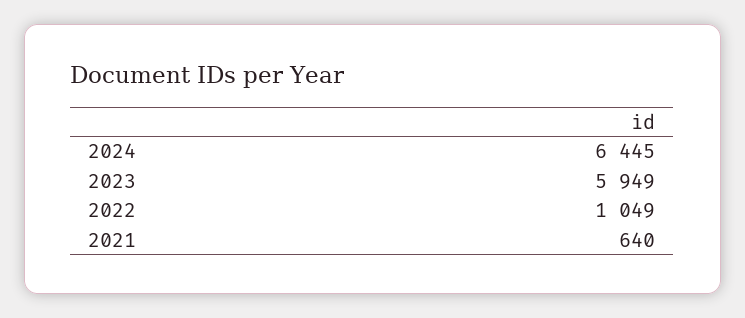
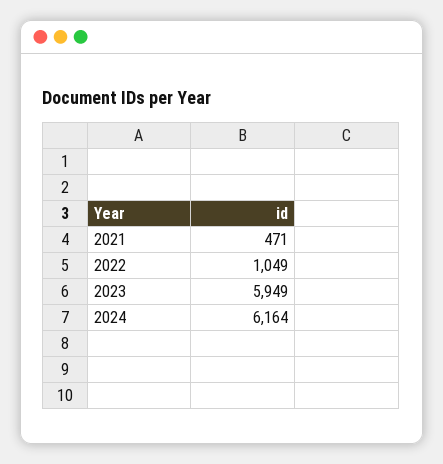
  {
-   "2024": 6445,
+   "2024": 6164,
    "2023": 5949,
    "2022": 1049,
-   "2021": 640
+   "2021": 471
  }

